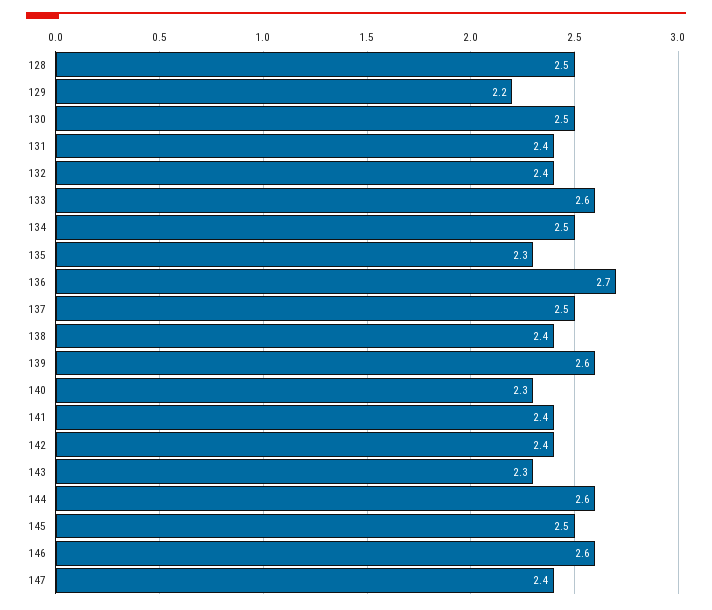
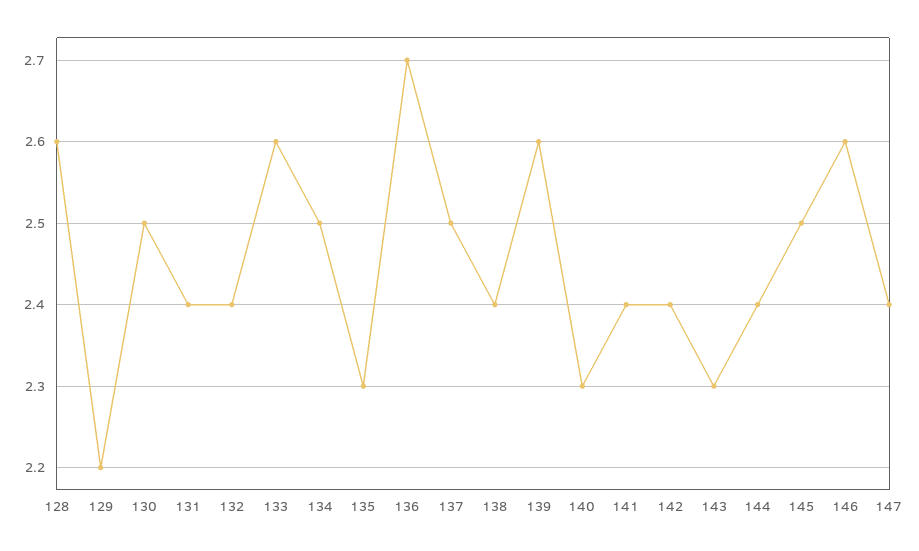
  {
-   "128": 2.5,
+   "128": 2.6,
    "129": 2.2,
    "130": 2.5,
    "131": 2.4,
    "132": 2.4,
    "133": 2.6,
    "134": 2.5,
    "135": 2.3,
    "136": 2.7,
    "137": 2.5,
    "138": 2.4,
    "139": 2.6,
    "140": 2.3,
    "141": 2.4,
    "142": 2.4,
    "143": 2.3,
-   "144": 2.6,
+   "144": 2.4,
    "145": 2.5,
    "146": 2.6,
    "147": 2.4
  }

